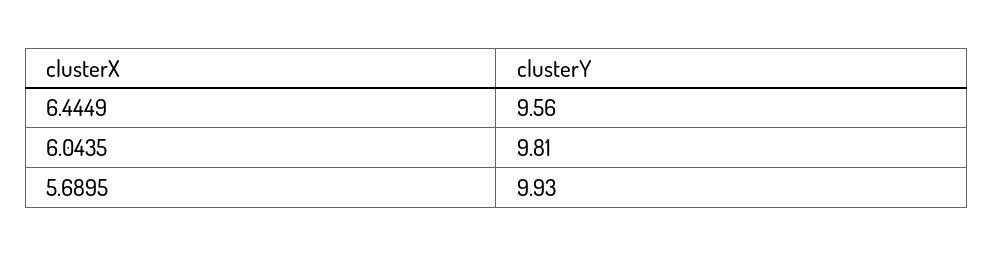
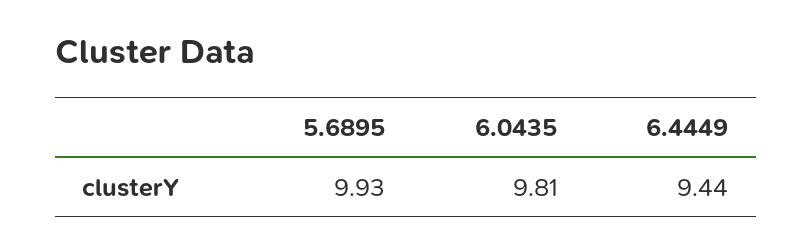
  {
-   "6.4449": 9.56,
+   "6.4449": 9.44,
    "6.0435": 9.81,
    "5.6895": 9.93
  }

